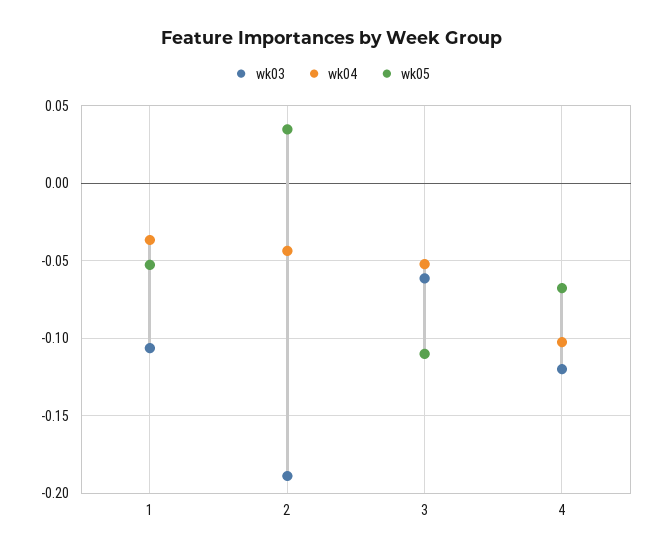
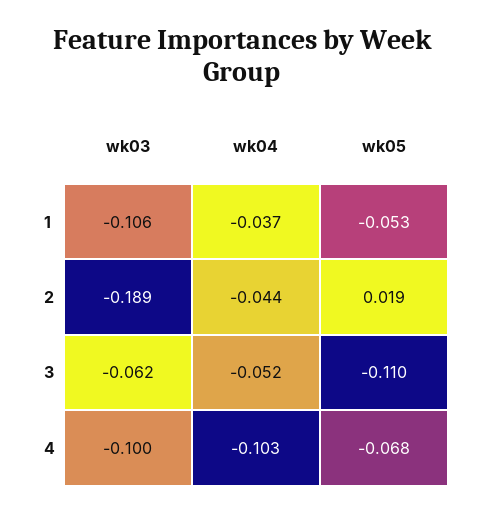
  {
    "wk03": {
      "1": -0.106,
      "2": -0.189,
      "3": -0.062,
-     "4": -0.12
+     "4": -0.1
    },
    "wk04": {
      "1": -0.037,
      "2": -0.044,
      "3": -0.052,
      "4": -0.103
    },
    "wk05": {
      "1": -0.053,
-     "2": 0.035,
+     "2": 0.019,
      "3": -0.11,
      "4": -0.068
    }
  }

